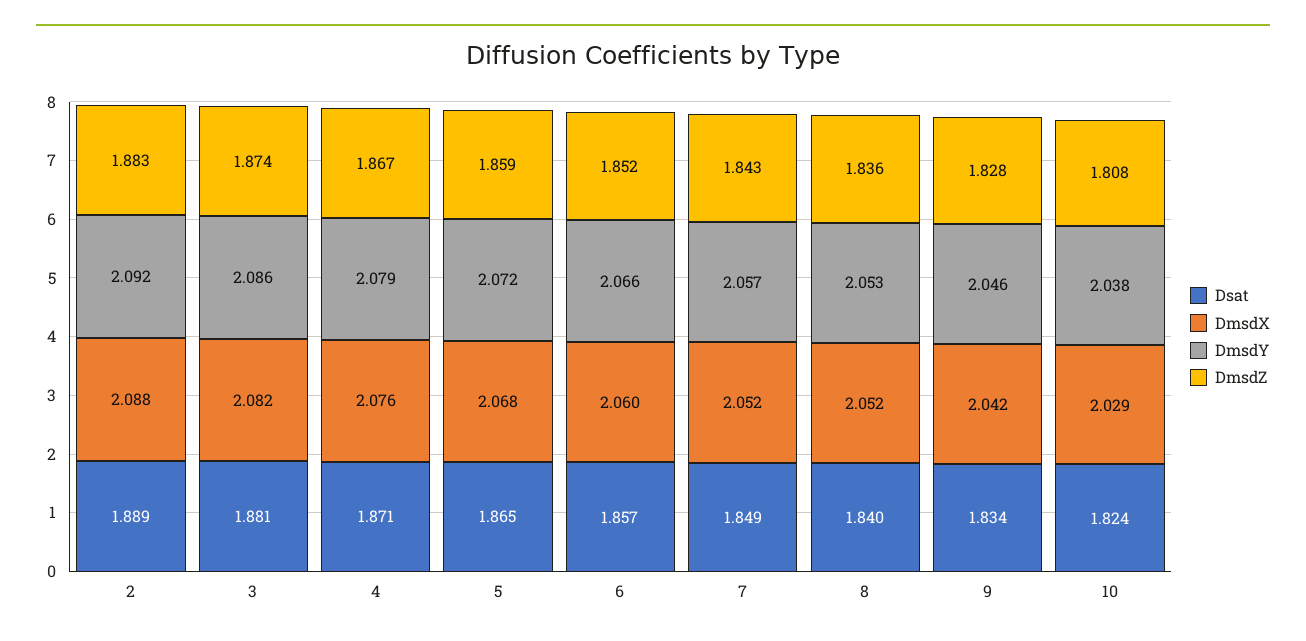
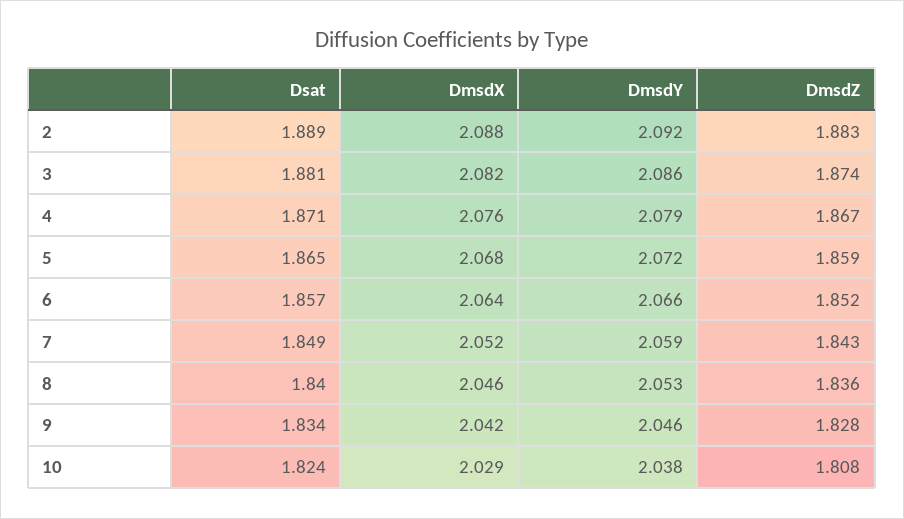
  {
    "Dsat": {
      "2": 1.889,
      "3": 1.881,
      "4": 1.871,
      "5": 1.865,
      "6": 1.857,
      "7": 1.849,
      "8": 1.84,
      "9": 1.834,
      "10": 1.824
    },
    "DmsdX": {
      "2": 2.088,
      "3": 2.082,
      "4": 2.076,
      "5": 2.068,
-     "6": 2.06,
+     "6": 2.064,
      "7": 2.052,
-     "8": 2.052,
+     "8": 2.046,
      "9": 2.042,
      "10": 2.029
    },
    "DmsdY": {
      "2": 2.092,
      "3": 2.086,
      "4": 2.079,
      "5": 2.072,
      "6": 2.066,
-     "7": 2.057,
+     "7": 2.059,
      "8": 2.053,
      "9": 2.046,
      "10": 2.038
    },
    "DmsdZ": {
      "2": 1.883,
      "3": 1.874,
      "4": 1.867,
      "5": 1.859,
      "6": 1.852,
      "7": 1.843,
      "8": 1.836,
      "9": 1.828,
      "10": 1.808
    }
  }

